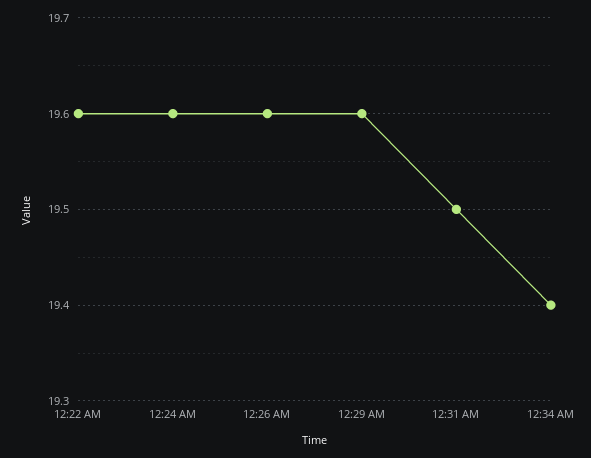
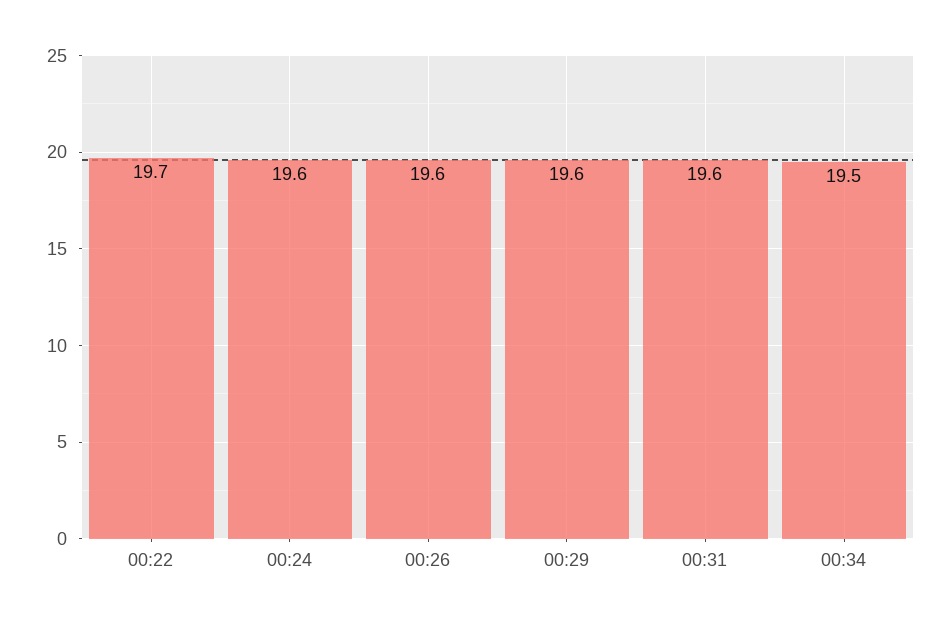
  {
-   "12:22 AM": 19.6,
+   "12:22 AM": 19.7,
    "12:24 AM": 19.6,
    "12:26 AM": 19.6,
    "12:29 AM": 19.6,
-   "12:31 AM": 19.5,
+   "12:31 AM": 19.6,
-   "12:34 AM": 19.4
+   "12:34 AM": 19.5
  }

